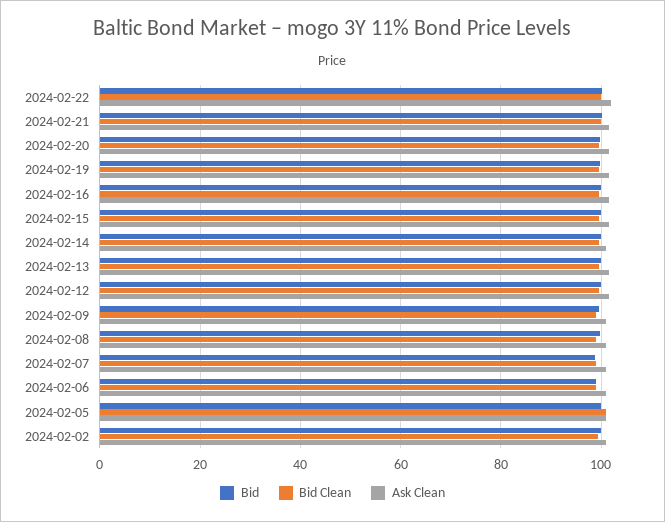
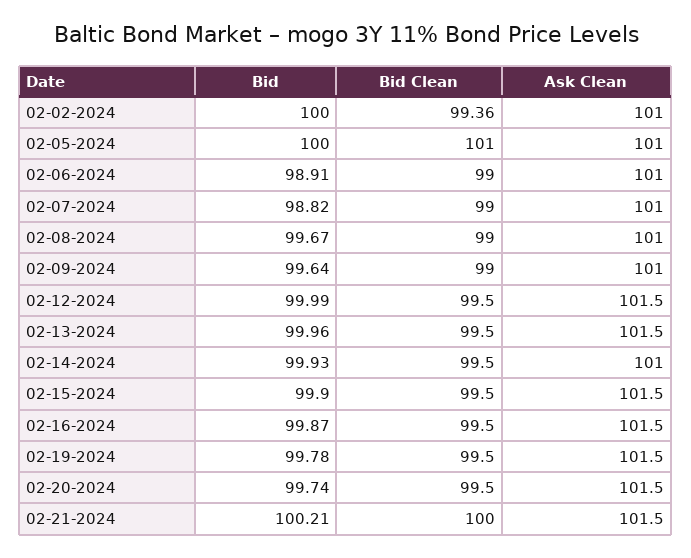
  {
    "Bid": {
-     "2024-02-22": 100,
      "2024-02-21": 100.21,
      "2024-02-20": 99.74,
      "2024-02-19": 99.78,
      "2024-02-16": 99.87,
      "2024-02-15": 99.9,
      "2024-02-14": 99.93,
      "2024-02-13": 99.96,
      "2024-02-12": 99.99,
      "2024-02-09": 99.64,
      "2024-02-08": 99.67,
      "2024-02-07": 98.82,
      "2024-02-06": 98.91,
      "2024-02-05": 100,
      "2024-02-02": 100
    },
    "Bid Clean": {
-     "2024-02-22": 100,
      "2024-02-21": 100,
      "2024-02-20": 99.5,
      "2024-02-19": 99.5,
      "2024-02-16": 99.5,
      "2024-02-15": 99.5,
      "2024-02-14": 99.5,
      "2024-02-13": 99.5,
      "2024-02-12": 99.5,
      "2024-02-09": 99,
      "2024-02-08": 99,
      "2024-02-07": 99,
      "2024-02-06": 99,
      "2024-02-05": 101,
      "2024-02-02": 99.36
    },
    "Ask Clean": {
-     "2024-02-22": 102,
      "2024-02-21": 101.5,
      "2024-02-20": 101.5,
      "2024-02-19": 101.5,
      "2024-02-16": 101.5,
      "2024-02-15": 101.5,
      "2024-02-14": 101,
      "2024-02-13": 101.5,
      "2024-02-12": 101.5,
      "2024-02-09": 101,
      "2024-02-08": 101,
      "2024-02-07": 101,
      "2024-02-06": 101,
      "2024-02-05": 101,
      "2024-02-02": 101
    }
  }

